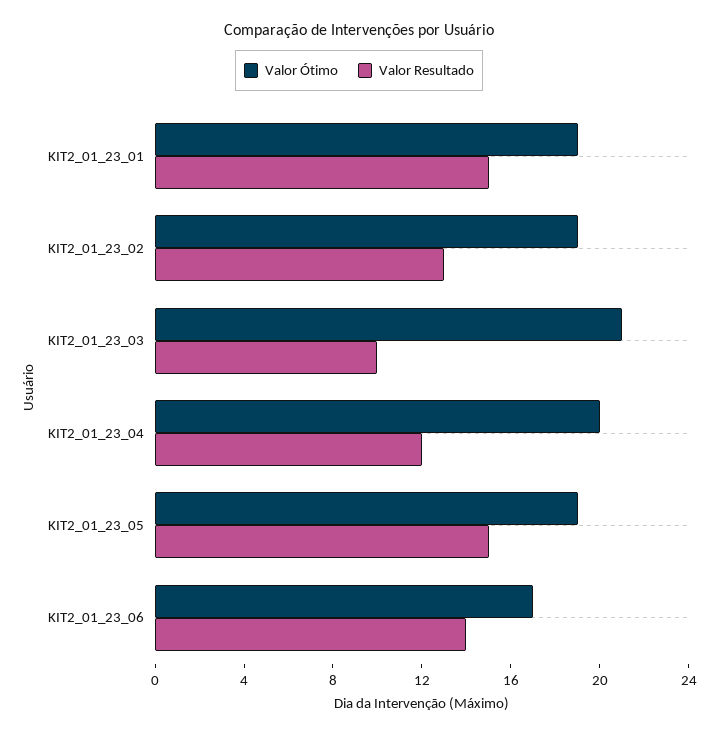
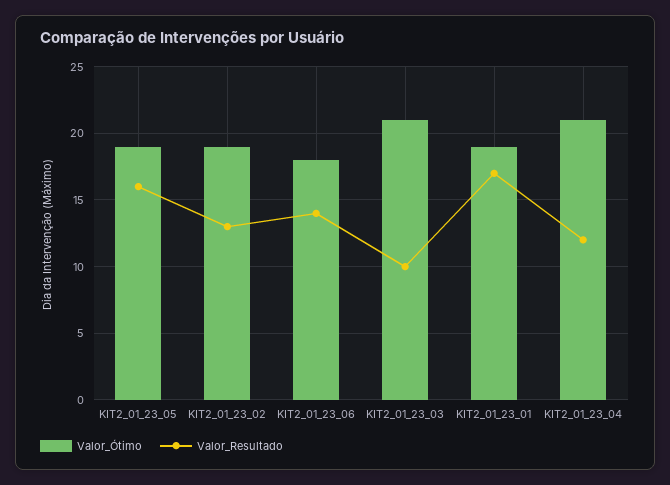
  {
    "Valor Ótimo": {
      "KIT2_01_23_01": 19,
      "KIT2_01_23_02": 19,
      "KIT2_01_23_03": 21,
-     "KIT2_01_23_04": 20,
+     "KIT2_01_23_04": 21,
      "KIT2_01_23_05": 19,
-     "KIT2_01_23_06": 17
+     "KIT2_01_23_06": 18
    },
    "Valor Resultado": {
-     "KIT2_01_23_01": 15,
+     "KIT2_01_23_01": 17,
      "KIT2_01_23_02": 13,
      "KIT2_01_23_03": 10,
      "KIT2_01_23_04": 12,
-     "KIT2_01_23_05": 15,
+     "KIT2_01_23_05": 16,
      "KIT2_01_23_06": 14
    }
  }

